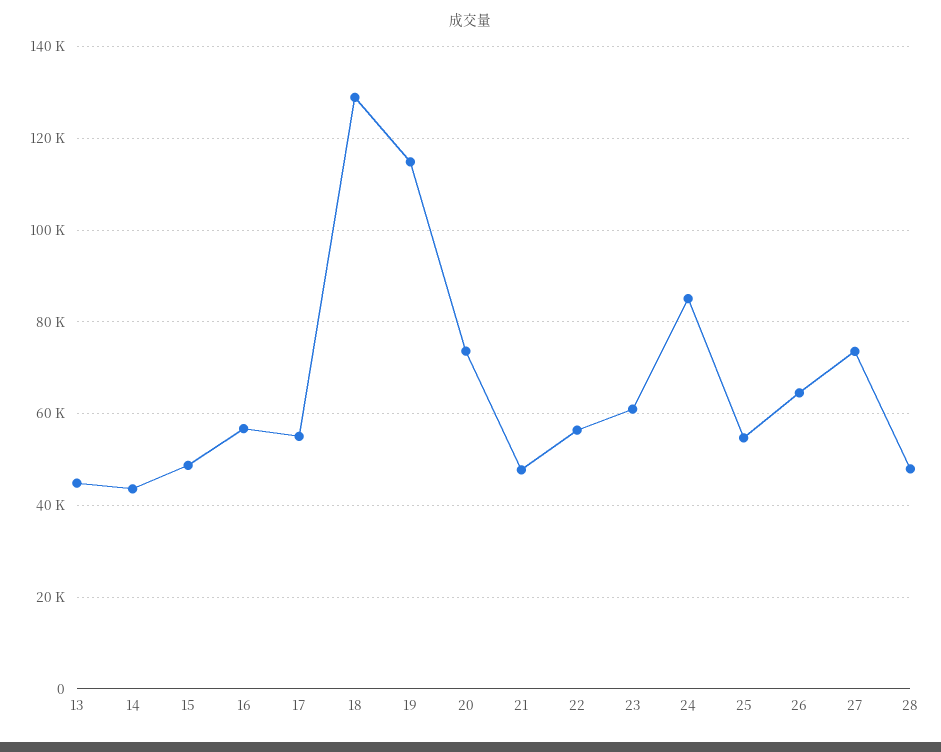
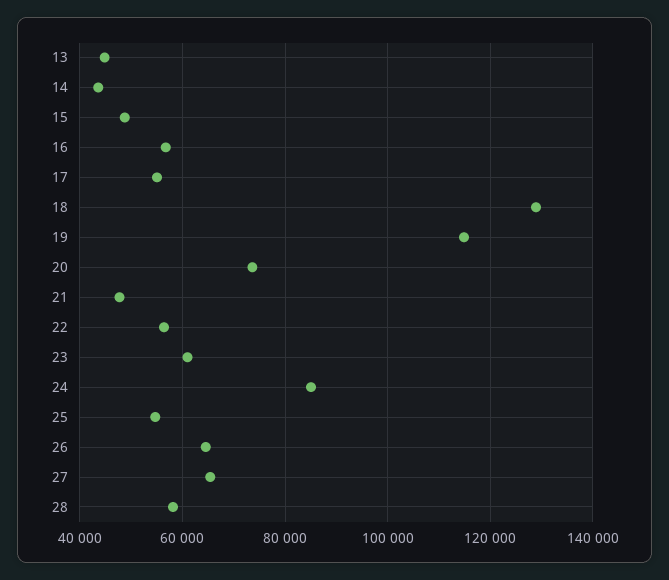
  {
    "13": 44000,
    "14": 44000,
    "15": 48000,
    "16": 56000,
    "17": 56000,
    "18": 128000,
    "19": 114000,
    "20": 74000,
    "21": 48000,
    "22": 56000,
    "23": 60000,
    "24": 86000,
    "25": 54000,
    "26": 64000,
-   "27": 74000,
+   "27": 66000,
-   "28": 48000
+   "28": 58000
  }

